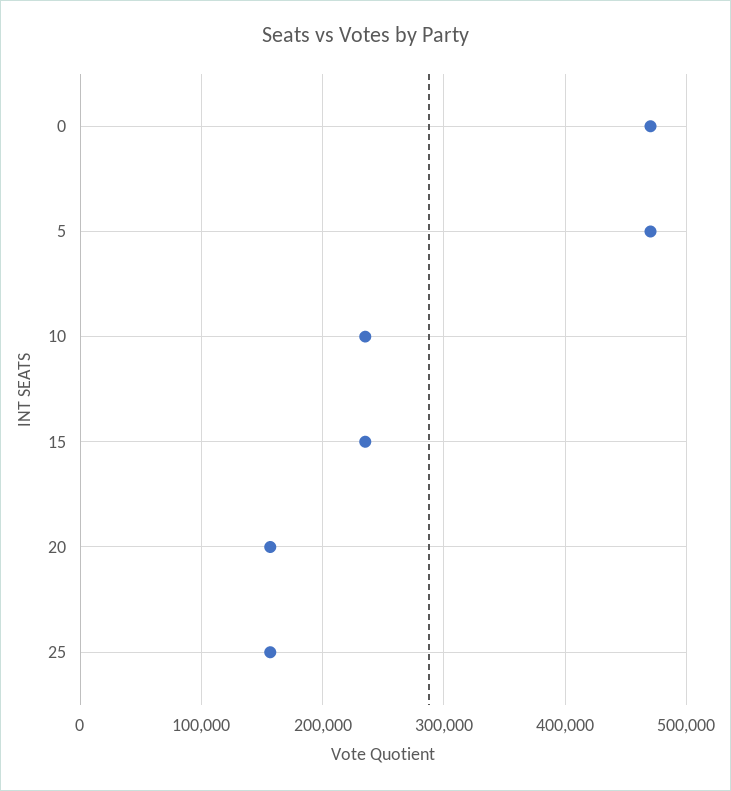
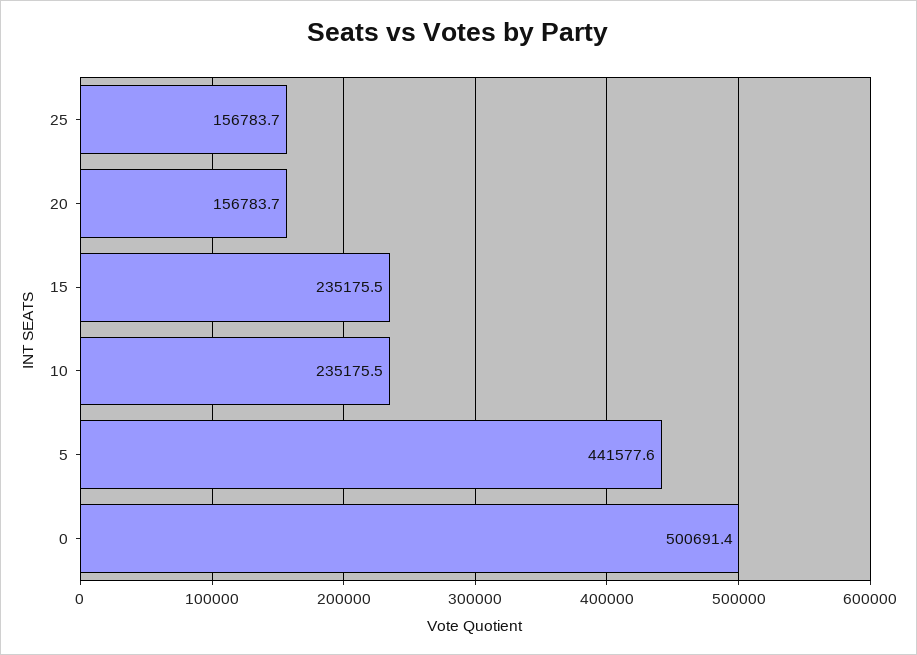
  {
-   "0": 470000,
+   "0": 500691.4,
-   "5": 470000,
+   "5": 441577.6,
    "10": 235175.5,
    "15": 235175.5,
    "20": 156783.7,
    "25": 156783.7
  }

